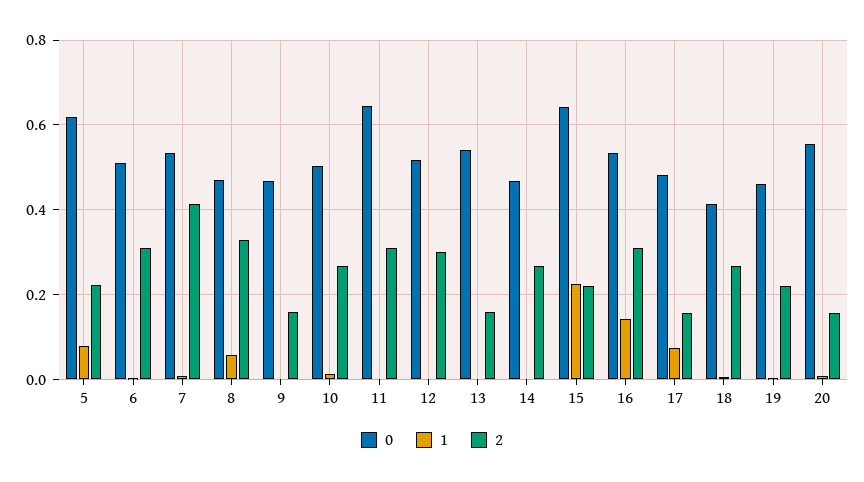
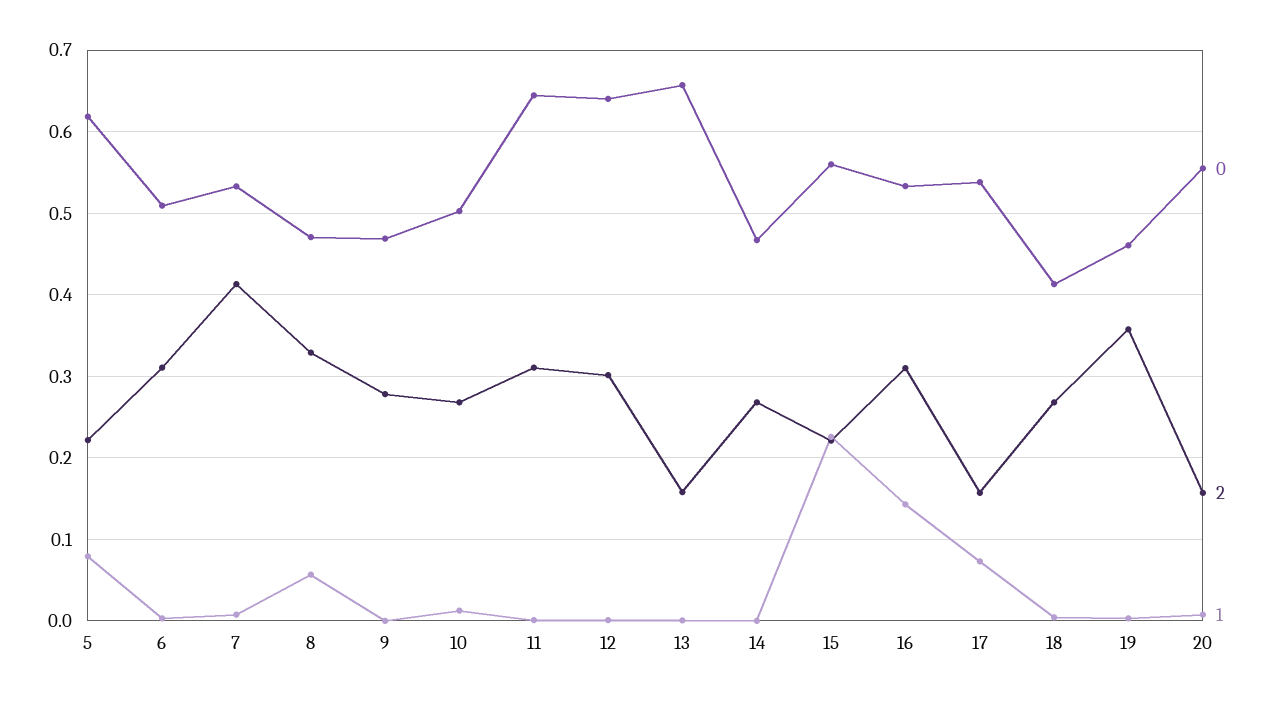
  {
    "0": {
      "5": 0.62,
      "6": 0.51,
      "7": 0.53,
      "8": 0.47,
      "9": 0.47,
      "10": 0.5,
      "11": 0.64,
-     "12": 0.52,
+     "12": 0.64,
-     "13": 0.54,
+     "13": 0.66,
      "14": 0.47,
-     "15": 0.64,
+     "15": 0.56,
      "16": 0.53,
-     "17": 0.48,
+     "17": 0.54,
      "18": 0.41,
      "19": 0.46,
      "20": 0.55
    },
    "1": {
      "5": 0.08,
      "6": 0,
      "7": 0.01,
      "8": 0.06,
      "9": 0,
      "10": 0.01,
      "11": 0,
      "12": 0,
      "13": 0,
      "14": 0,
      "15": 0.23,
      "16": 0.14,
      "17": 0.07,
      "18": 0,
      "19": 0,
      "20": 0.01
    },
    "2": {
      "5": 0.22,
      "6": 0.31,
      "7": 0.41,
      "8": 0.33,
-     "9": 0.16,
+     "9": 0.28,
      "10": 0.27,
      "11": 0.31,
      "12": 0.3,
      "13": 0.16,
      "14": 0.27,
      "15": 0.22,
      "16": 0.31,
      "17": 0.16,
      "18": 0.27,
-     "19": 0.22,
+     "19": 0.36,
      "20": 0.16
    }
  }

